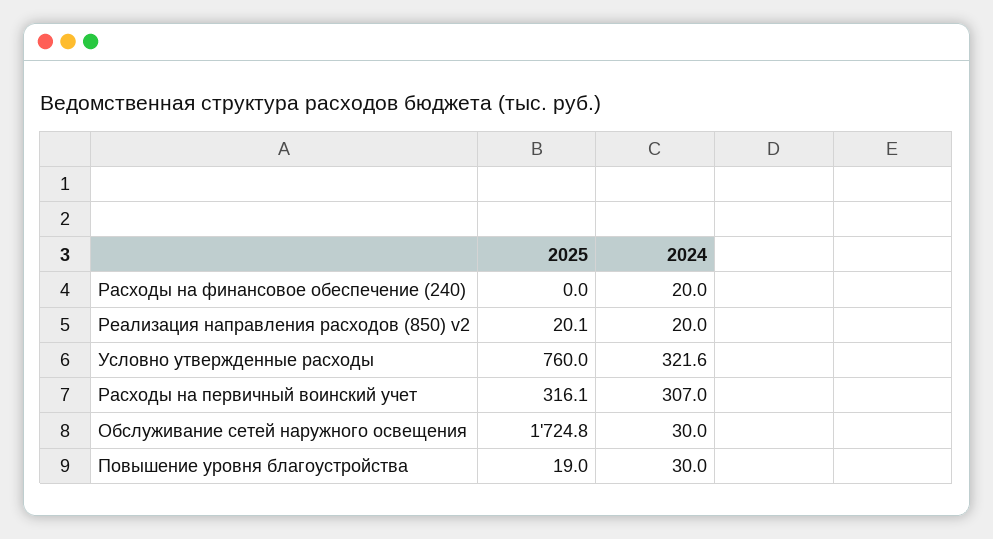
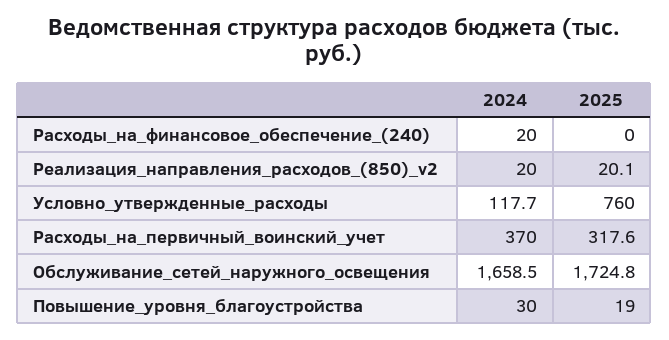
  {
    "2025": {
      "Расходы на финансовое обеспечение (240)": 0,
      "Реализация направления расходов (850) v2": 20.1,
      "Условно утвержденные расходы": 760,
-     "Расходы на первичный воинский учет": 316.1,
+     "Расходы на первичный воинский учет": 317.6,
      "Обслуживание сетей наружного освещения": 1724.8,
      "Повышение уровня благоустройства": 19
    },
    "2024": {
      "Расходы на финансовое обеспечение (240)": 20,
      "Реализация направления расходов (850) v2": 20,
-     "Условно утвержденные расходы": 321.6,
+     "Условно утвержденные расходы": 117.7,
-     "Расходы на первичный воинский учет": 307,
+     "Расходы на первичный воинский учет": 370,
-     "Обслуживание сетей наружного освещения": 30,
+     "Обслуживание сетей наружного освещения": 1658.5,
      "Повышение уровня благоустройства": 30
    }
  }

